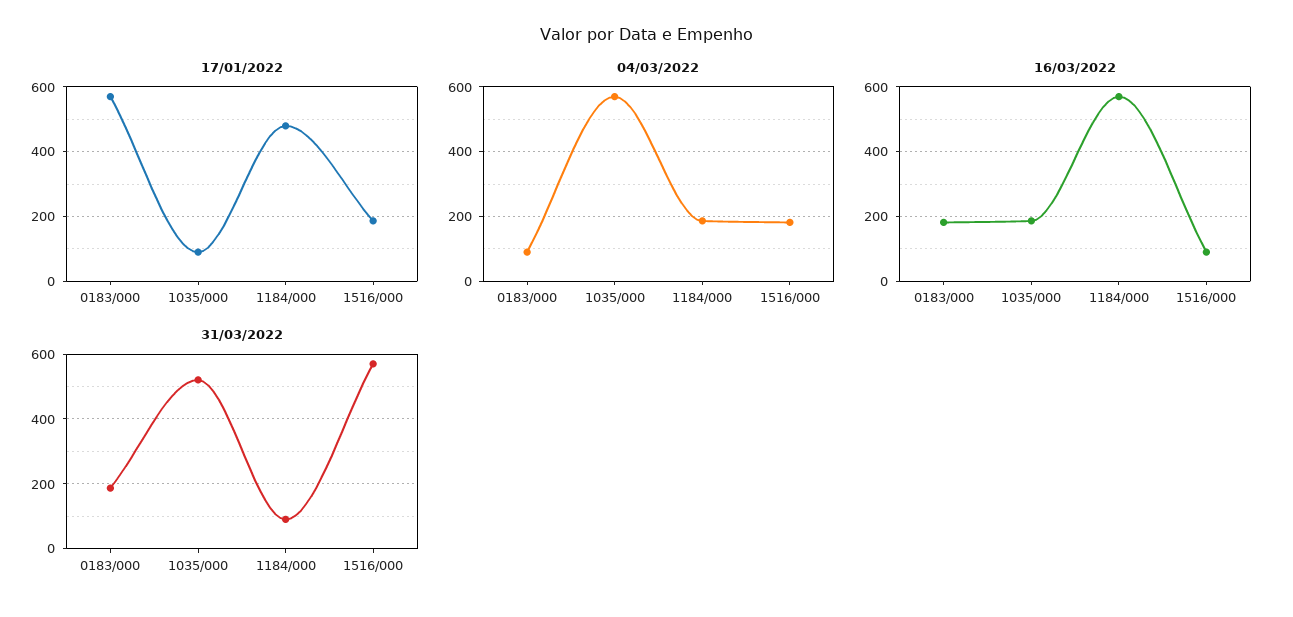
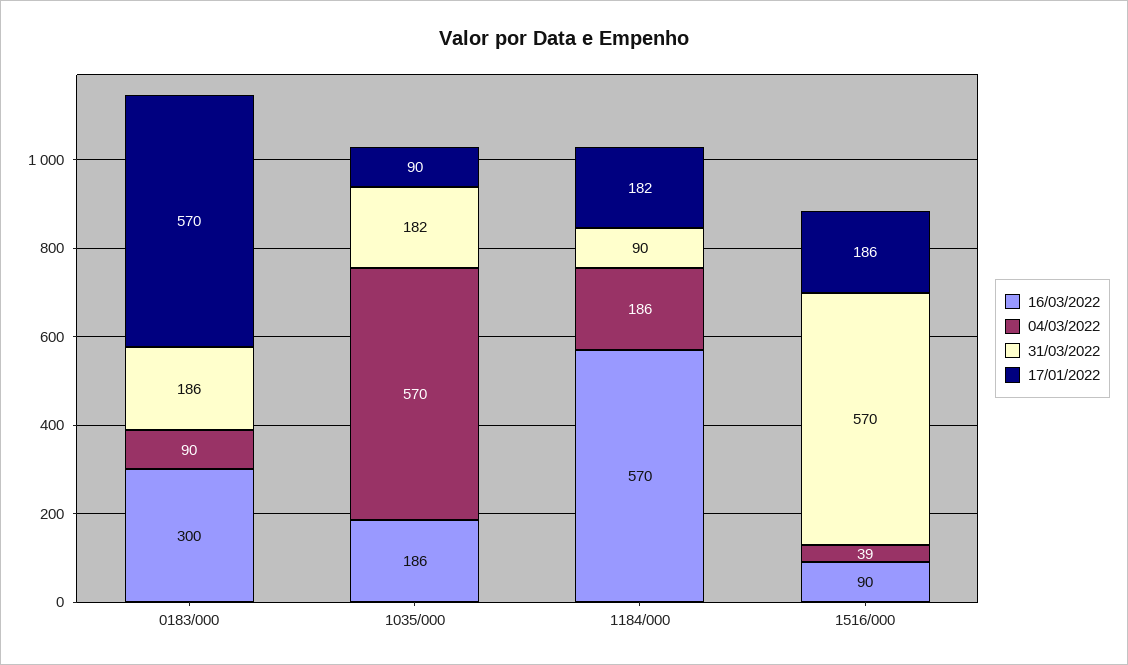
  {
    "17/01/2022": {
      "0183/000": 570,
      "1035/000": 90,
-     "1184/000": 480,
+     "1184/000": 182,
      "1516/000": 186
    },
    "04/03/2022": {
      "0183/000": 90,
      "1035/000": 570,
      "1184/000": 186,
-     "1516/000": 180
+     "1516/000": 39
    },
    "16/03/2022": {
-     "0183/000": 180,
+     "0183/000": 300,
      "1035/000": 186,
      "1184/000": 570,
      "1516/000": 90
    },
    "31/03/2022": {
      "0183/000": 186,
-     "1035/000": 520,
+     "1035/000": 182,
      "1184/000": 90,
      "1516/000": 570
    }
  }

